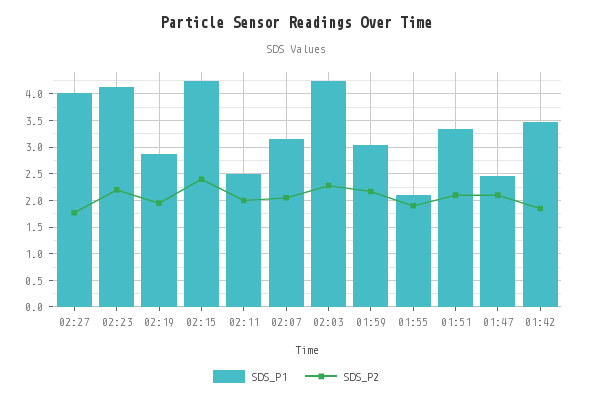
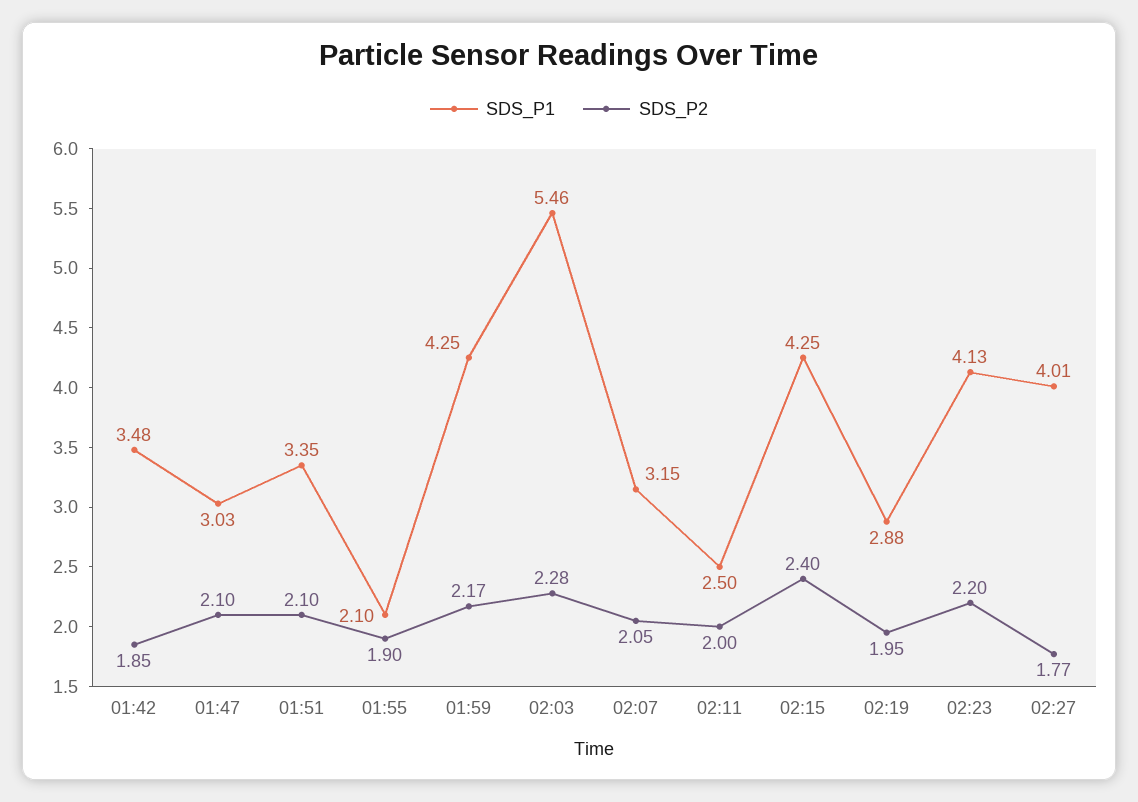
  {
    "SDS_P1": {
      "02:27": 4.01,
      "02:23": 4.13,
      "02:19": 2.88,
      "02:15": 4.25,
      "02:11": 2.5,
      "02:07": 3.15,
-     "02:03": 4.25,
+     "02:03": 5.46,
-     "01:59": 3,
+     "01:59": 4.25,
      "01:55": 2.1,
      "01:51": 3.35,
-     "01:47": 2.5,
+     "01:47": 3.03,
      "01:42": 3.48
    },
    "SDS_P2": {
      "02:27": 1.77,
      "02:23": 2.2,
      "02:19": 1.95,
      "02:15": 2.4,
      "02:11": 2,
      "02:07": 2.05,
      "02:03": 2.28,
      "01:59": 2.17,
      "01:55": 1.9,
      "01:51": 2.1,
      "01:47": 2.1,
      "01:42": 1.85
    }
  }

